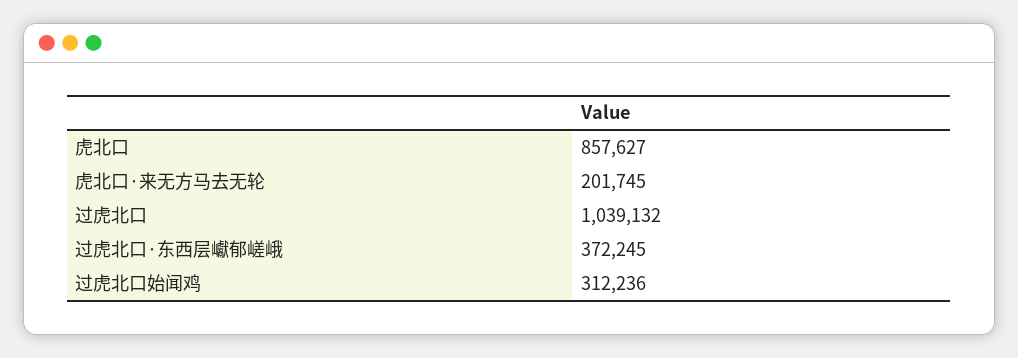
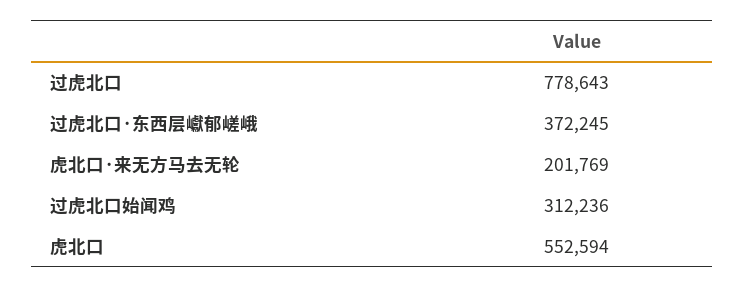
  {
-   "虎北口": 857627,
+   "虎北口": 552594,
-   "虎北口·来无方马去无轮": 201745,
+   "虎北口·来无方马去无轮": 201769,
-   "过虎北口": 1039132,
+   "过虎北口": 778643,
    "过虎北口·东西层巘郁嵯峨": 372245,
    "过虎北口始闻鸡": 312236
  }

